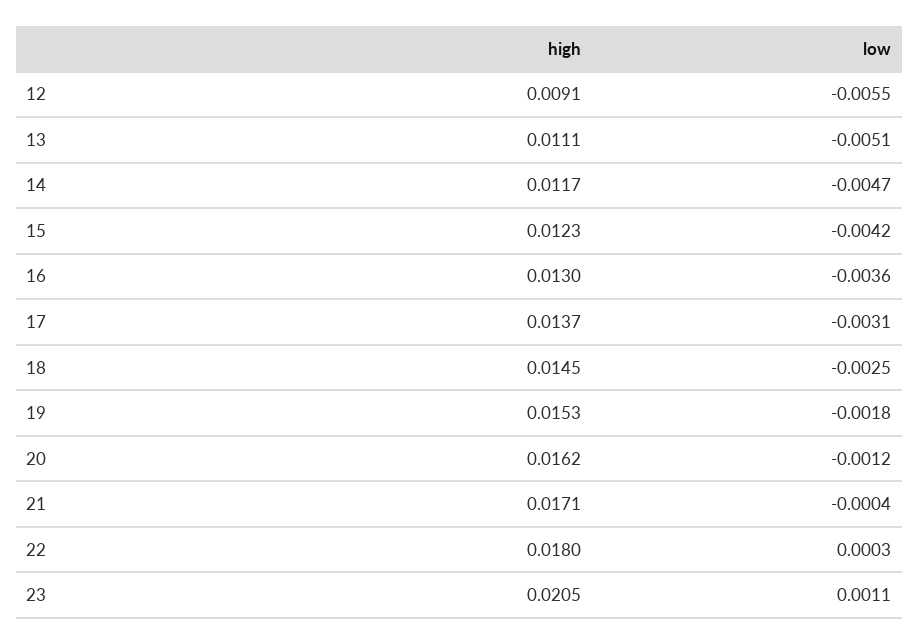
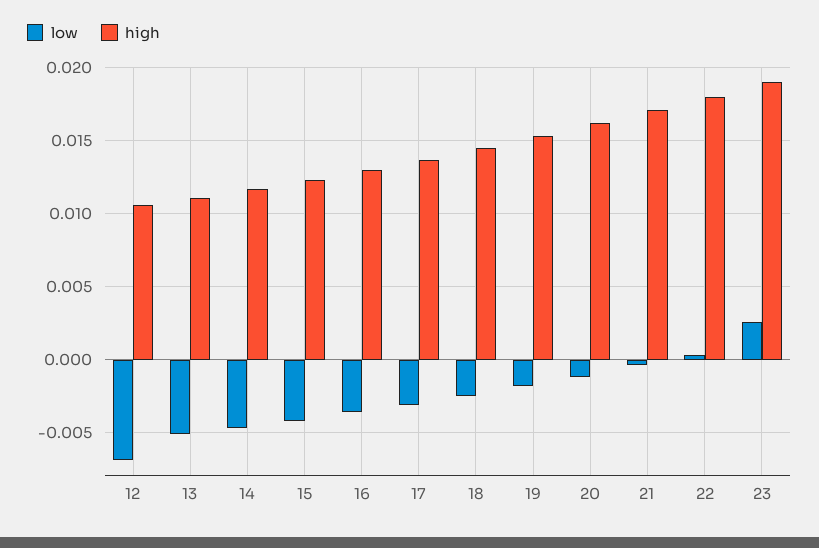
  {
    "high": {
-     "12": 0.0091,
+     "12": 0.0105,
      "13": 0.0111,
      "14": 0.0117,
      "15": 0.0123,
      "16": 0.013,
      "17": 0.0137,
      "18": 0.0145,
      "19": 0.0153,
      "20": 0.0162,
      "21": 0.0171,
      "22": 0.018,
-     "23": 0.0205
+     "23": 0.019
    },
    "low": {
-     "12": -0.0055,
+     "12": -0.007,
      "13": -0.0051,
      "14": -0.0047,
      "15": -0.0042,
      "16": -0.0036,
      "17": -0.0031,
      "18": -0.0025,
      "19": -0.0018,
      "20": -0.0012,
      "21": -0.0004,
      "22": 0.0003,
-     "23": 0.0011
+     "23": 0.0025
    }
  }

